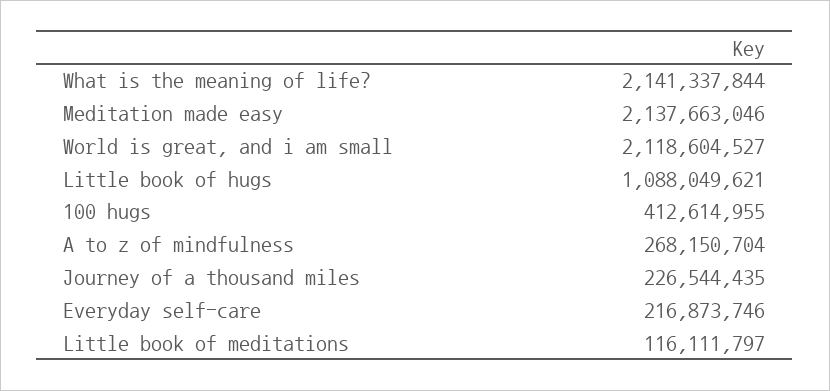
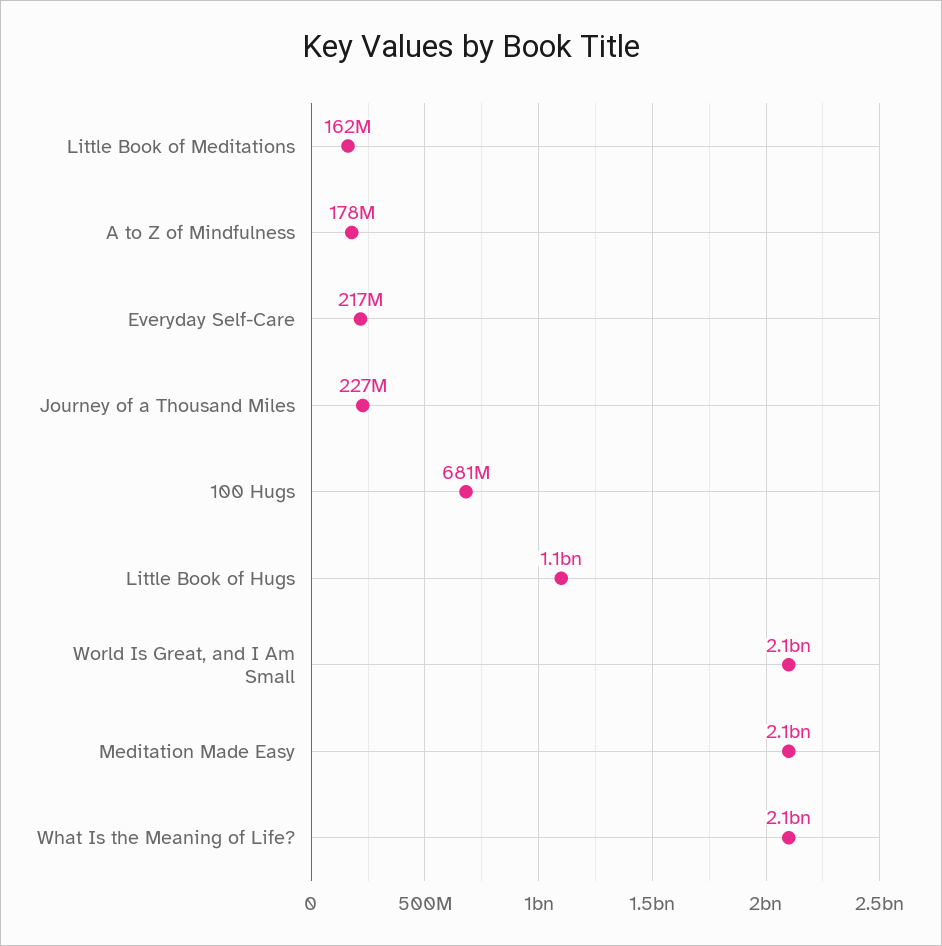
  {
    "What is the meaning of life?": 2141337844,
    "Meditation made easy": 2137663046,
    "World is great, and i am small": 2118604527,
    "Little book of hugs": 1088049621,
-   "100 hugs": 412614955,
+   "100 hugs": 681000000,
-   "A to z of mindfulness": 268150704,
+   "A to z of mindfulness": 178000000,
    "Journey of a thousand miles": 226544435,
    "Everyday self-care": 216873746,
-   "Little book of meditations": 116111797
+   "Little book of meditations": 162000000
  }

